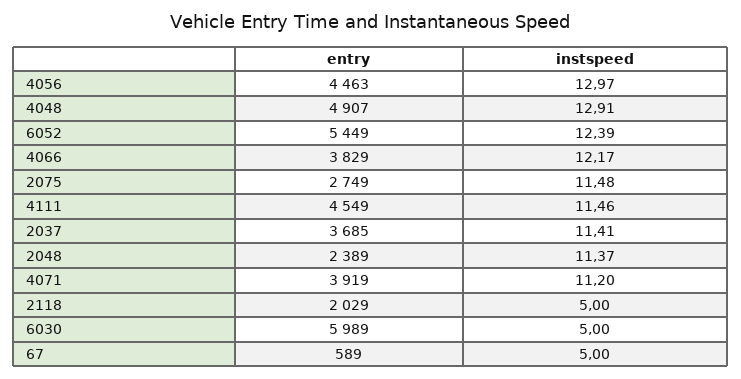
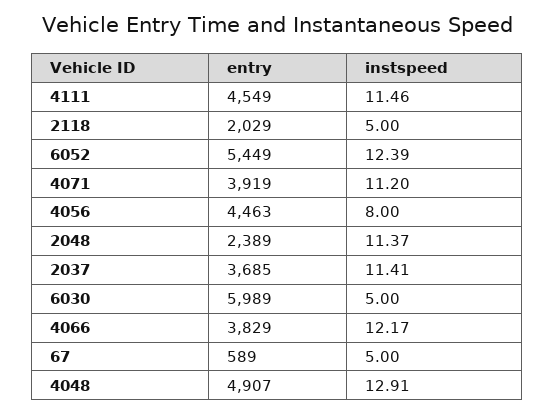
  {
    "entry": {
      "4056": 4463,
      "4048": 4907,
      "6052": 5449,
      "4066": 3829,
-     "2075": 2749,
      "4111": 4549,
      "2037": 3685,
      "2048": 2389,
      "4071": 3919,
      "2118": 2029,
      "6030": 5989,
      "67": 589
    },
    "instspeed": {
-     "4056": 12.97,
+     "4056": 8,
      "4048": 12.91,
      "6052": 12.39,
      "4066": 12.17,
-     "2075": 11.48,
      "4111": 11.46,
      "2037": 11.41,
      "2048": 11.37,
      "4071": 11.2,
      "2118": 5,
      "6030": 5,
      "67": 5
    }
  }

